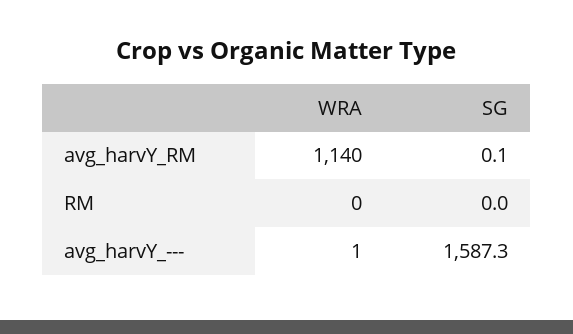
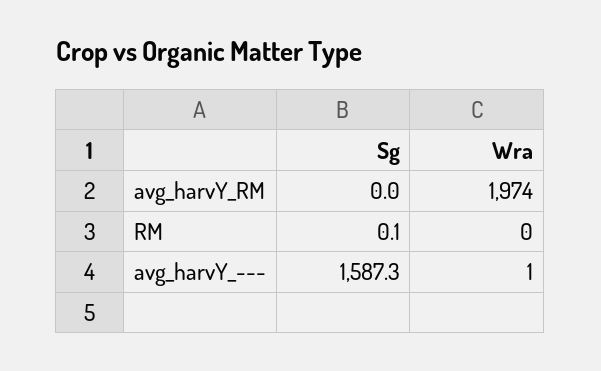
  {
    "WRA": {
-     "avg_harvY_RM": 1140,
+     "avg_harvY_RM": 1974,
      "RM": 0,
      "avg_harvY_---": 1
    },
    "SG": {
-     "avg_harvY_RM": 0.1,
+     "avg_harvY_RM": 0,
-     "RM": 0,
+     "RM": 0.1,
      "avg_harvY_---": 1587.3
    }
  }

